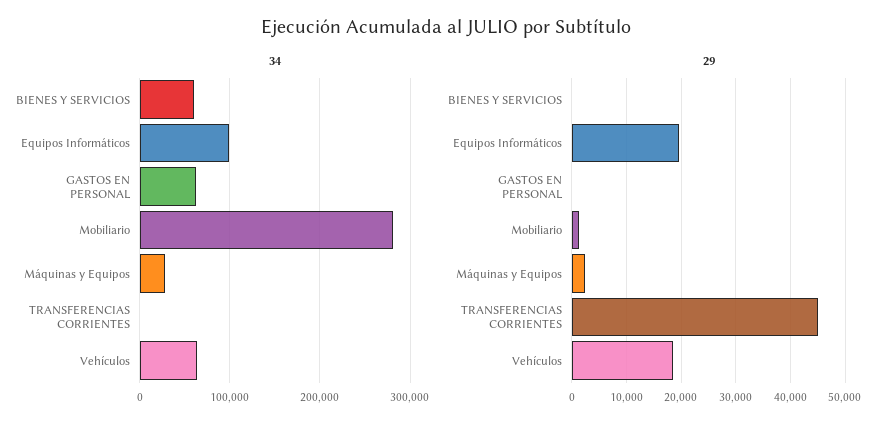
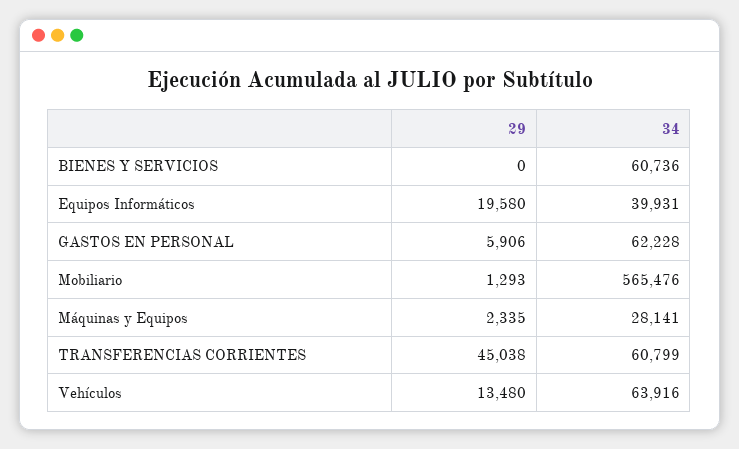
  {
    "34": {
      "BIENES Y SERVICIOS": 60736,
-     "Equipos Informáticos": 100000,
+     "Equipos Informáticos": 39931,
      "GASTOS EN PERSONAL": 62228,
-     "Mobiliario": 280000,
+     "Mobiliario": 565476,
      "Máquinas y Equipos": 28141,
-     "TRANSFERENCIAS CORRIENTES": 0,
+     "TRANSFERENCIAS CORRIENTES": 60799,
      "Vehículos": 63916
    },
    "29": {
      "BIENES Y SERVICIOS": 0,
      "Equipos Informáticos": 19580,
-     "GASTOS EN PERSONAL": 0,
+     "GASTOS EN PERSONAL": 5906,
      "Mobiliario": 1293,
      "Máquinas y Equipos": 2335,
      "TRANSFERENCIAS CORRIENTES": 45038,
-     "Vehículos": 18000
+     "Vehículos": 13480
    }
  }

